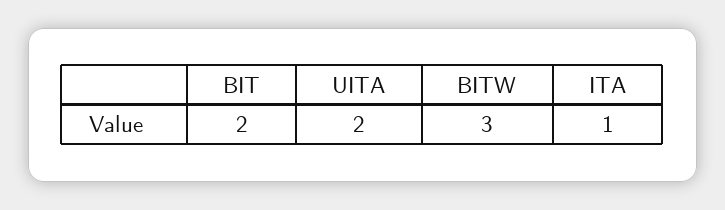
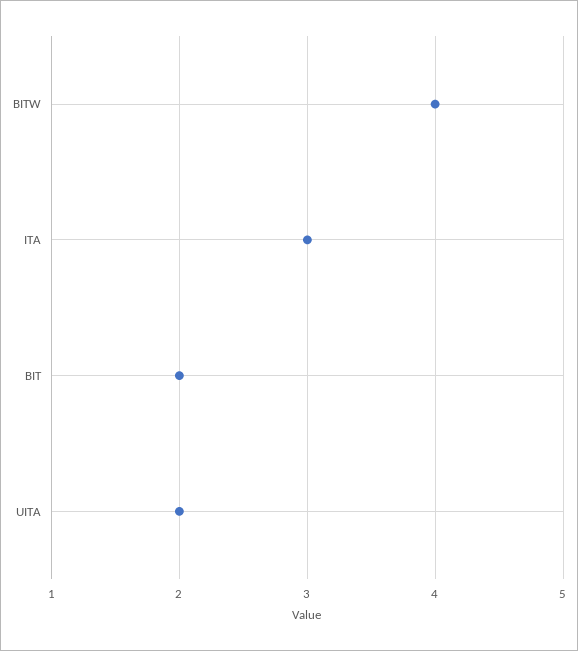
  {
    "BIT": 2,
    "UITA": 2,
-   "BITW": 3,
+   "BITW": 4,
-   "ITA": 1
+   "ITA": 3
  }

